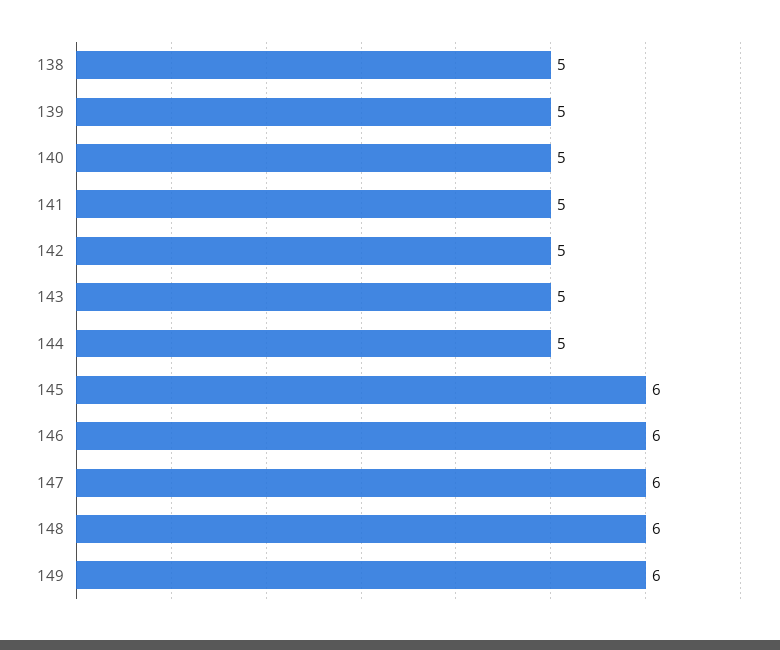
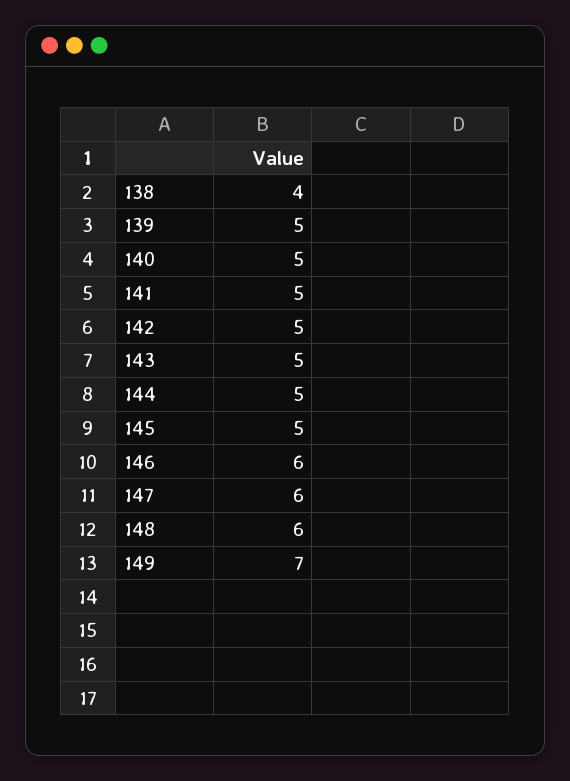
  {
-   "138": 5,
+   "138": 4,
    "139": 5,
    "140": 5,
    "141": 5,
    "142": 5,
    "143": 5,
    "144": 5,
-   "145": 6,
+   "145": 5,
    "146": 6,
    "147": 6,
    "148": 6,
-   "149": 6
+   "149": 7
  }

